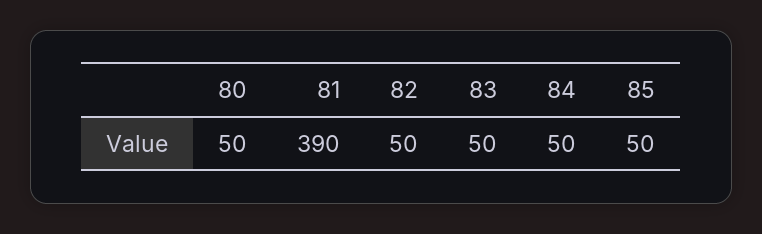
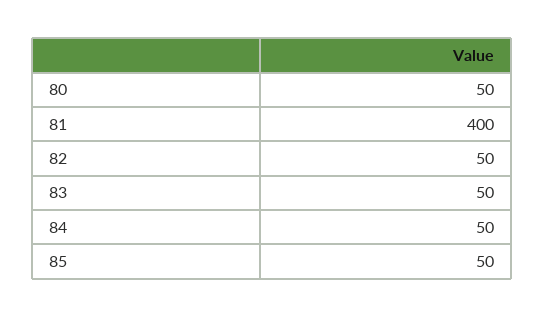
  {
    "80": 50,
-   "81": 390,
+   "81": 400,
    "82": 50,
    "83": 50,
    "84": 50,
    "85": 50
  }

